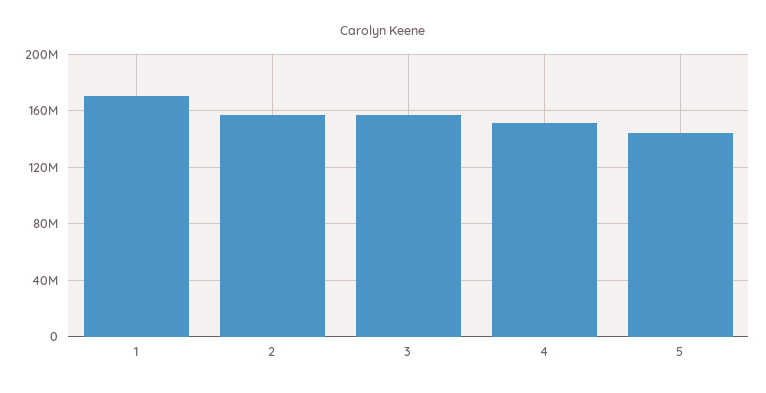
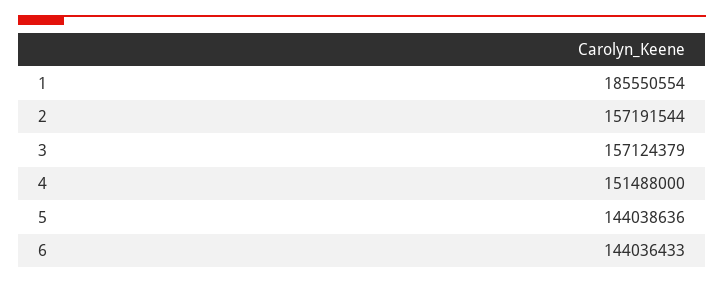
  {
-   "1": 170000000,
+   "1": 185550554,
    "2": 157191544,
    "3": 157124379,
    "4": 151488000,
-   "5": 144038636
+   "5": 144038636,
+   "6": 144036433
  }

